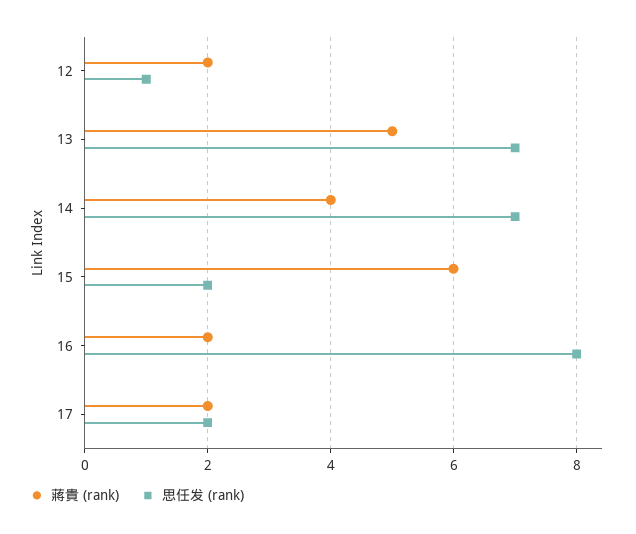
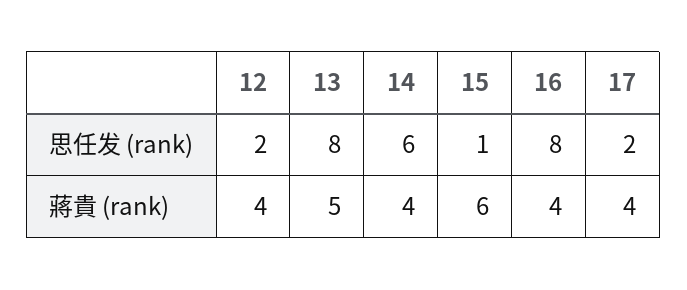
  {
    "蔣貴 (rank)": {
-     "12": 2,
+     "12": 4,
      "13": 5,
      "14": 4,
      "15": 6,
-     "16": 2,
+     "16": 4,
-     "17": 2
+     "17": 4
    },
    "思任发 (rank)": {
-     "12": 1,
+     "12": 2,
-     "13": 7,
+     "13": 8,
-     "14": 7,
+     "14": 6,
-     "15": 2,
+     "15": 1,
      "16": 8,
      "17": 2
    }
  }

